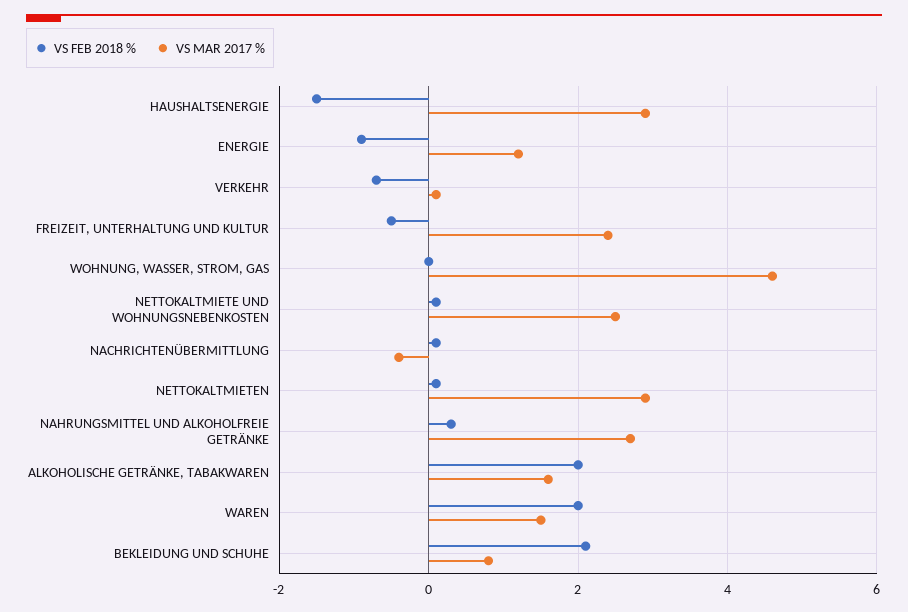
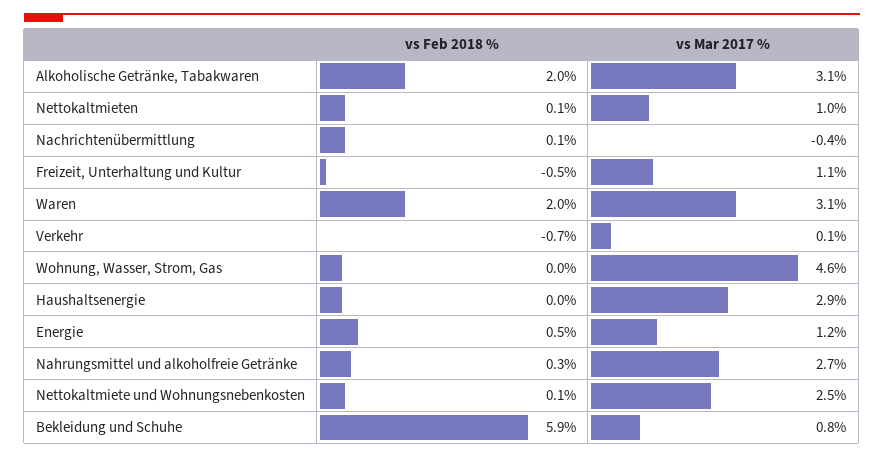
  {
    "VS FEB 2018 %": {
-     "HAUSHALTSENERGIE": -1.5,
+     "HAUSHALTSENERGIE": 0,
-     "ENERGIE": -1,
+     "ENERGIE": 0.5,
      "VERKEHR": -0.7,
      "FREIZEIT, UNTERHALTUNG UND KULTUR": -0.5,
      "WOHNUNG, WASSER, STROM, GAS": 0,
      "NETTOKALTMIETE UND WOHNUNGSNEBENKOSTEN": 0.1,
      "NACHRICHTENÜBERMITTLUNG": 0.1,
      "NETTOKALTMIETEN": 0.1,
      "NAHRUNGSMITTEL UND ALKOHOLFREIE GETRÄNKE": 0.3,
      "ALKOHOLISCHE GETRÄNKE, TABAKWAREN": 2,
      "WAREN": 2,
-     "BEKLEIDUNG UND SCHUHE": 2
+     "BEKLEIDUNG UND SCHUHE": 5.9
    },
    "VS MAR 2017 %": {
      "HAUSHALTSENERGIE": 2.9,
      "ENERGIE": 1.2,
      "VERKEHR": 0.1,
-     "FREIZEIT, UNTERHALTUNG UND KULTUR": 2.5,
+     "FREIZEIT, UNTERHALTUNG UND KULTUR": 1.1,
      "WOHNUNG, WASSER, STROM, GAS": 4.6,
      "NETTOKALTMIETE UND WOHNUNGSNEBENKOSTEN": 2.5,
      "NACHRICHTENÜBERMITTLUNG": -0.4,
-     "NETTOKALTMIETEN": 3,
+     "NETTOKALTMIETEN": 1,
      "NAHRUNGSMITTEL UND ALKOHOLFREIE GETRÄNKE": 2.7,
-     "ALKOHOLISCHE GETRÄNKE, TABAKWAREN": 1.5,
+     "ALKOHOLISCHE GETRÄNKE, TABAKWAREN": 3.1,
-     "WAREN": 1.5,
+     "WAREN": 3.1,
      "BEKLEIDUNG UND SCHUHE": 0.8
    }
  }

